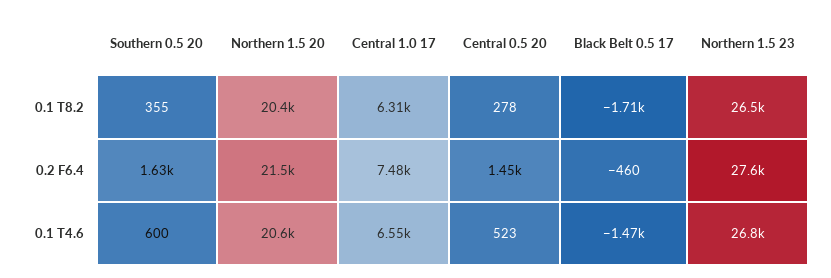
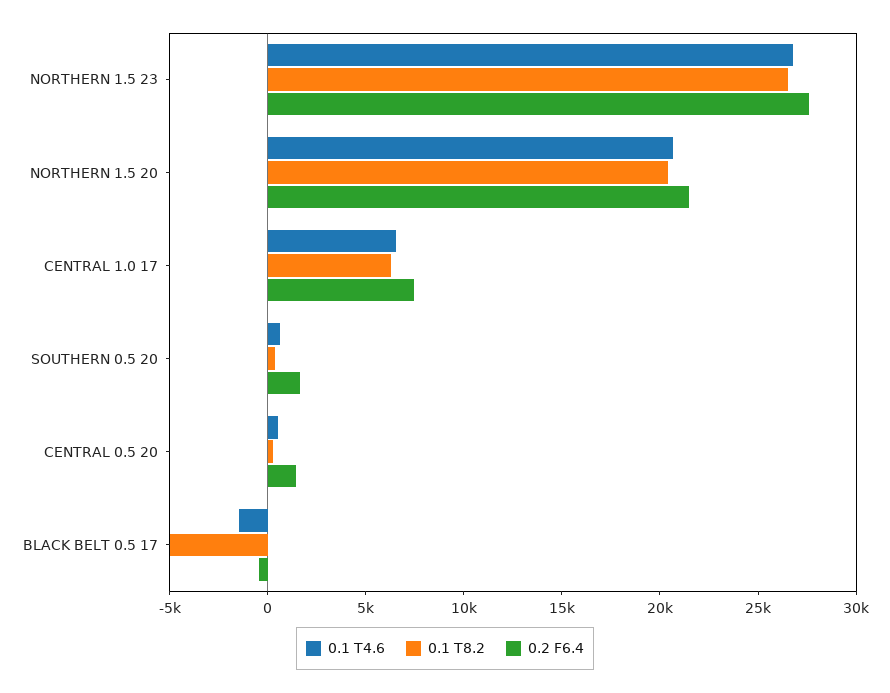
  {
    "0.1 T8.2": {
      "Southern 0.5 20": 355,
      "Northern 1.5 20": 20400,
      "Central 1.0 17": 6310,
      "Central 0.5 20": 278,
-     "Black Belt 0.5 17": -1710,
+     "Black Belt 0.5 17": -5000,
      "Northern 1.5 23": 26500
    },
    "0.2 F6.4": {
      "Southern 0.5 20": 1630,
      "Northern 1.5 20": 21500,
      "Central 1.0 17": 7480,
      "Central 0.5 20": 1450,
      "Black Belt 0.5 17": -460,
      "Northern 1.5 23": 27600
    },
    "0.1 T4.6": {
      "Southern 0.5 20": 600,
      "Northern 1.5 20": 20600,
      "Central 1.0 17": 6550,
      "Central 0.5 20": 523,
      "Black Belt 0.5 17": -1470,
      "Northern 1.5 23": 26800
    }
  }

